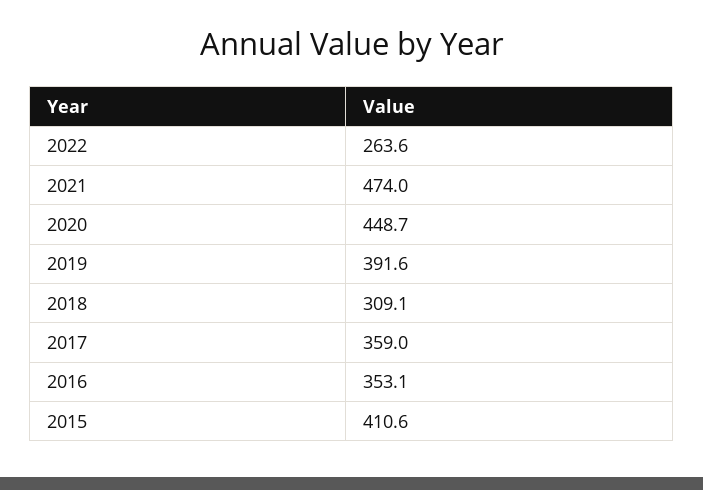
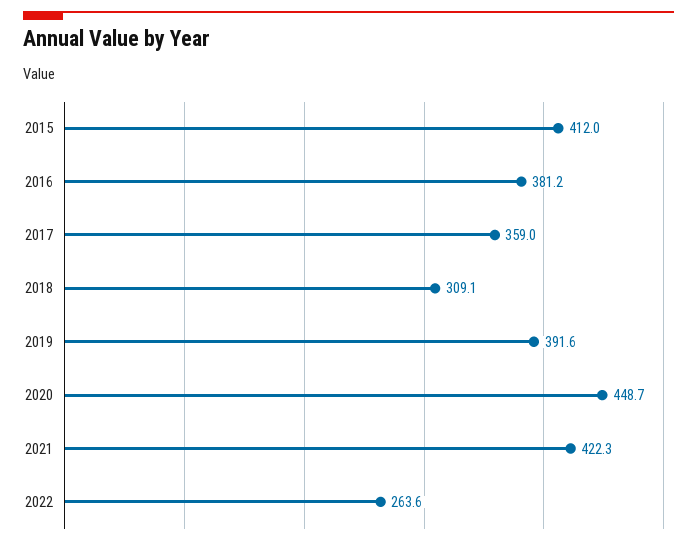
  {
    "2022": 263.6,
-   "2021": 474,
+   "2021": 422.3,
    "2020": 448.7,
    "2019": 391.6,
    "2018": 309.1,
    "2017": 359,
-   "2016": 353.1,
+   "2016": 381.2,
-   "2015": 410.6
+   "2015": 412
  }

